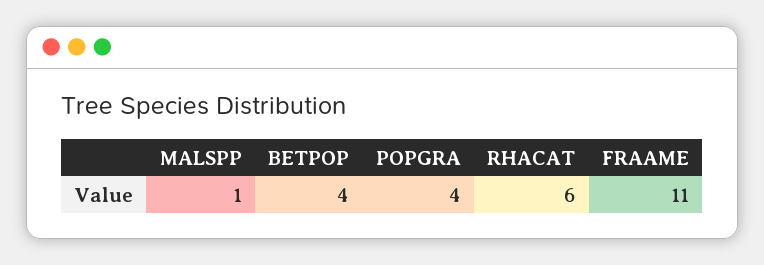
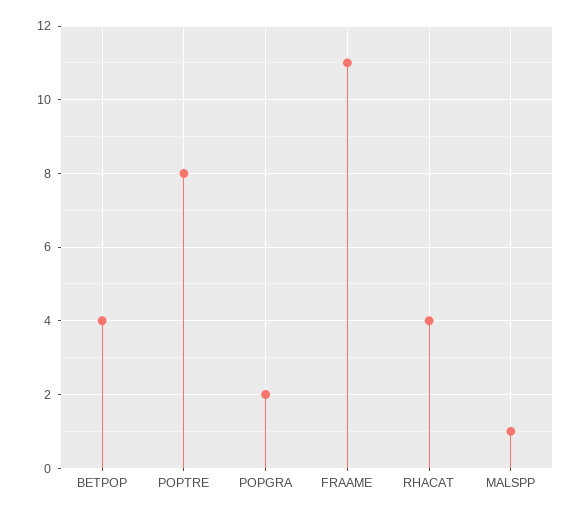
  {
    "MALSPP": 1,
    "BETPOP": 4,
-   "POPGRA": 4,
+   "POPGRA": 2,
-   "RHACAT": 6,
+   "RHACAT": 4,
-   "FRAAME": 11
+   "FRAAME": 11,
+   "POPTRE": 8
  }

